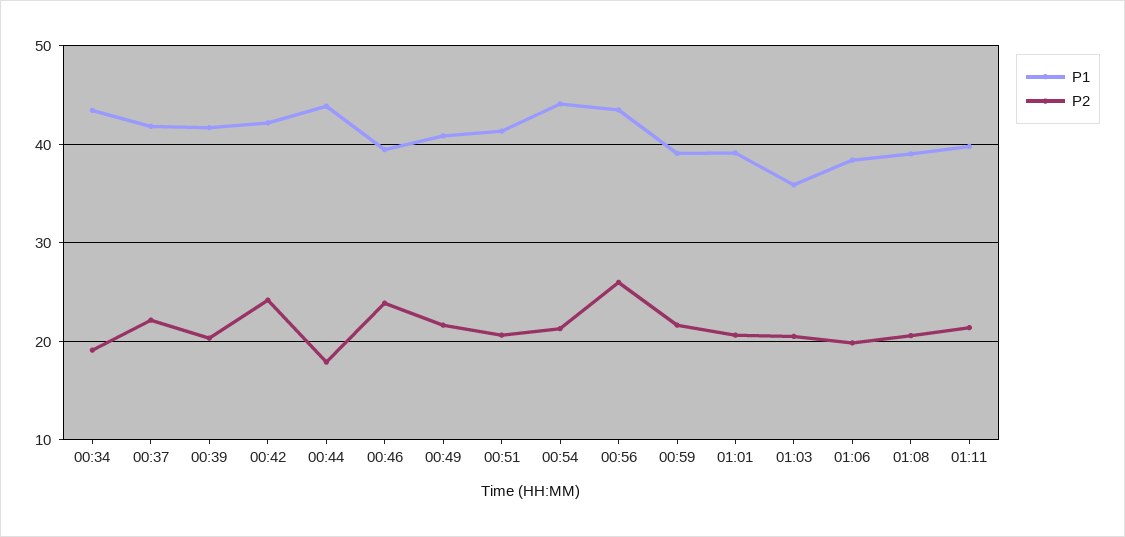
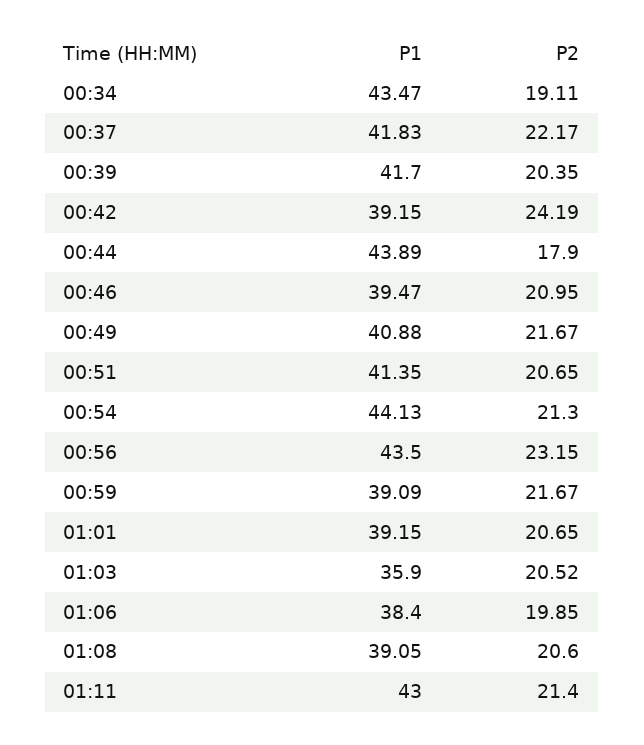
  {
    "P1": {
      "00:34": 43.47,
      "00:37": 41.83,
      "00:39": 41.7,
-     "00:42": 42,
+     "00:42": 39.15,
      "00:44": 43.89,
      "00:46": 39.47,
      "00:49": 40.88,
      "00:51": 41.35,
      "00:54": 44.13,
      "00:56": 43.5,
      "00:59": 39.09,
      "01:01": 39.15,
      "01:03": 35.9,
      "01:06": 38.4,
      "01:08": 39.05,
-     "01:11": 40
+     "01:11": 43
    },
    "P2": {
      "00:34": 19.11,
      "00:37": 22.17,
      "00:39": 20.35,
      "00:42": 24.19,
      "00:44": 17.9,
-     "00:46": 24,
+     "00:46": 20.95,
      "00:49": 21.67,
      "00:51": 20.65,
      "00:54": 21.3,
-     "00:56": 26,
+     "00:56": 23.15,
      "00:59": 21.67,
      "01:01": 20.65,
      "01:03": 20.52,
      "01:06": 19.85,
      "01:08": 20.6,
      "01:11": 21.4
    }
  }

